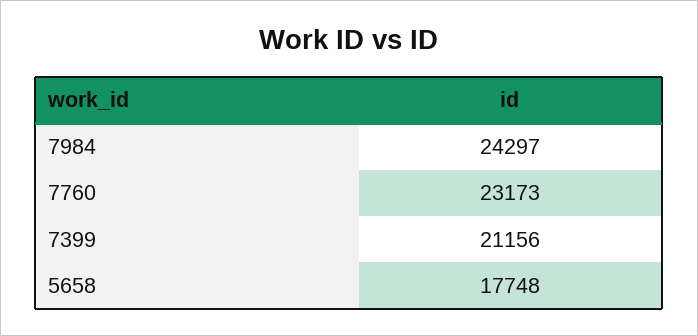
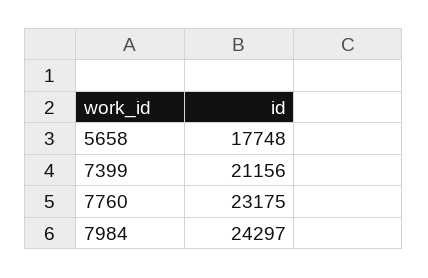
  {
    "7984": 24297,
-   "7760": 23173,
+   "7760": 23175,
    "7399": 21156,
    "5658": 17748
  }

